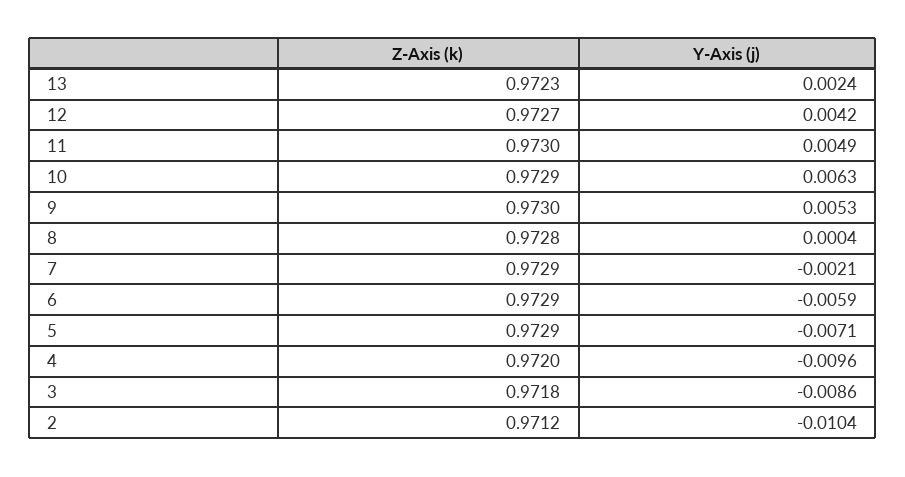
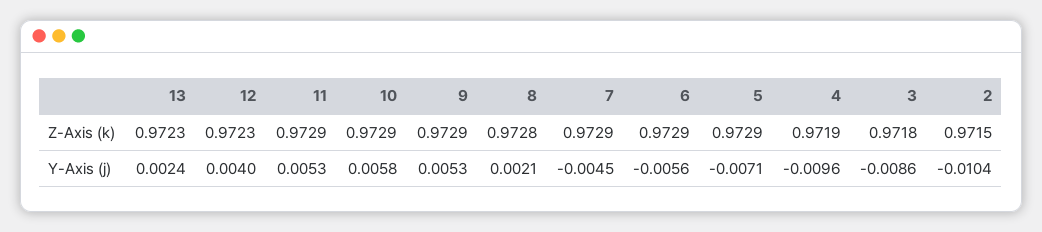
  {
    "Z-Axis (k)": {
      "13": 0.9723,
-     "12": 0.9727,
+     "12": 0.9723,
-     "11": 0.973,
+     "11": 0.9729,
      "10": 0.9729,
-     "9": 0.973,
+     "9": 0.9729,
      "8": 0.9728,
      "7": 0.9729,
      "6": 0.9729,
      "5": 0.9729,
-     "4": 0.972,
+     "4": 0.9719,
      "3": 0.9718,
-     "2": 0.9712
+     "2": 0.9715
    },
    "Y-Axis (j)": {
      "13": 0.0024,
-     "12": 0.0042,
+     "12": 0.004,
-     "11": 0.0049,
+     "11": 0.0053,
-     "10": 0.0063,
+     "10": 0.0058,
      "9": 0.0053,
-     "8": 0.0004,
+     "8": 0.0021,
-     "7": -0.0021,
+     "7": -0.0045,
-     "6": -0.0059,
+     "6": -0.0056,
      "5": -0.0071,
      "4": -0.0096,
      "3": -0.0086,
      "2": -0.0104
    }
  }

